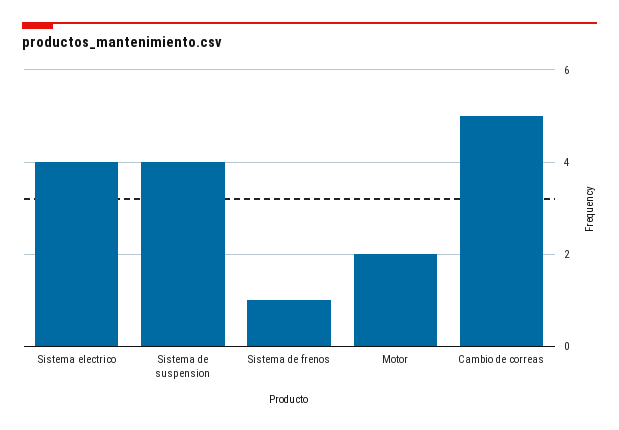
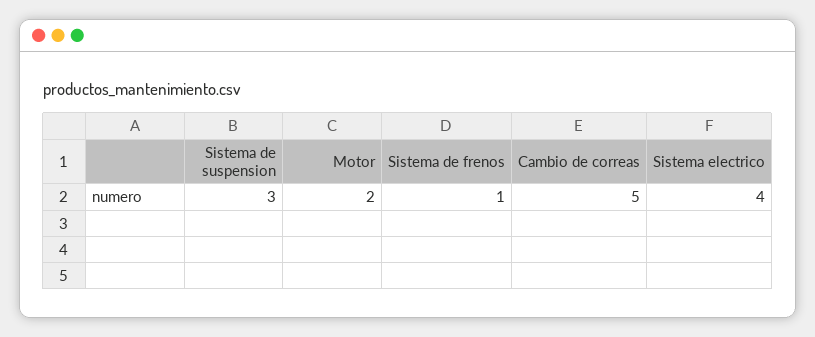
  {
    "Sistema electrico": 4,
-   "Sistema de suspension": 4,
+   "Sistema de suspension": 3,
    "Sistema de frenos": 1,
    "Motor": 2,
    "Cambio de correas": 5
  }

